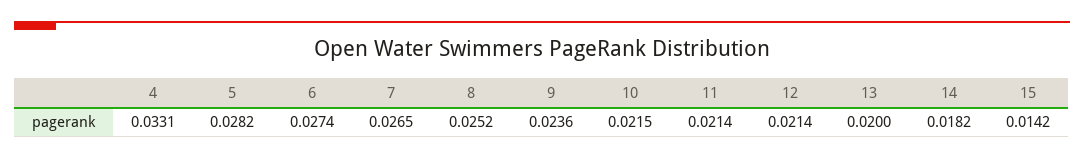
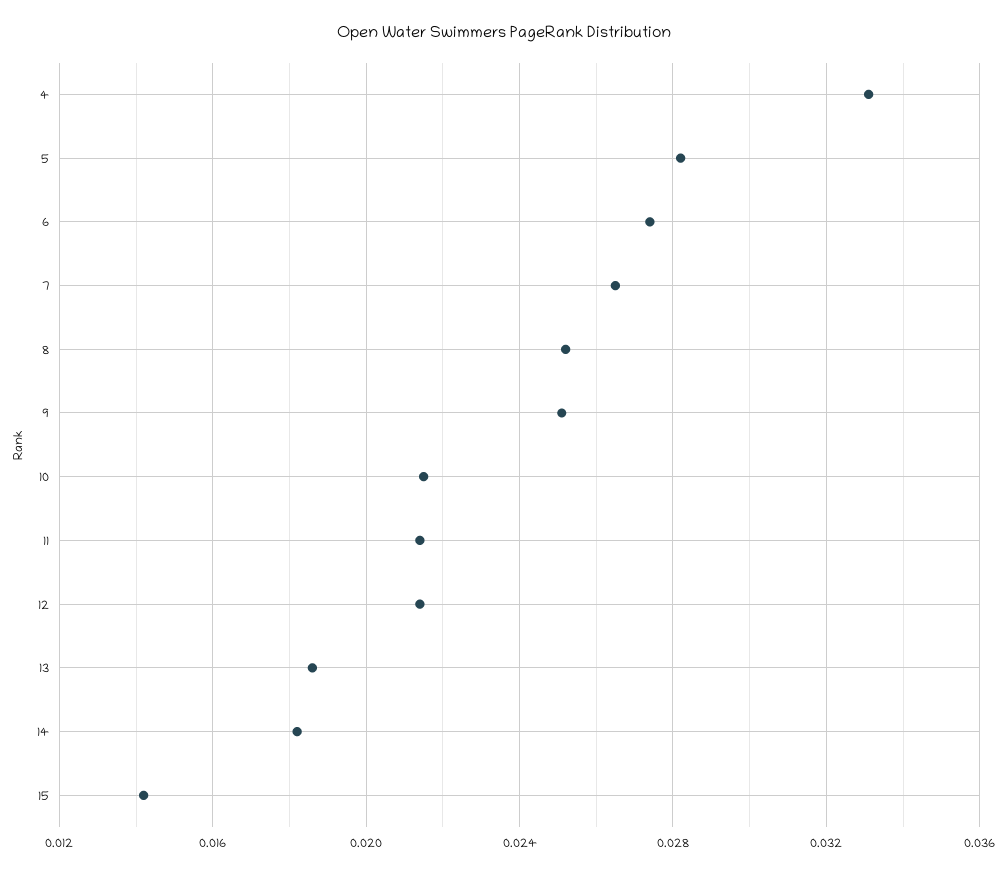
  {
    "4": 0.0331,
    "5": 0.0282,
    "6": 0.0274,
    "7": 0.0265,
    "8": 0.0252,
-   "9": 0.0236,
+   "9": 0.025,
    "10": 0.0215,
    "11": 0.0214,
    "12": 0.0214,
-   "13": 0.02,
+   "13": 0.0185,
    "14": 0.0182,
    "15": 0.0142
  }

